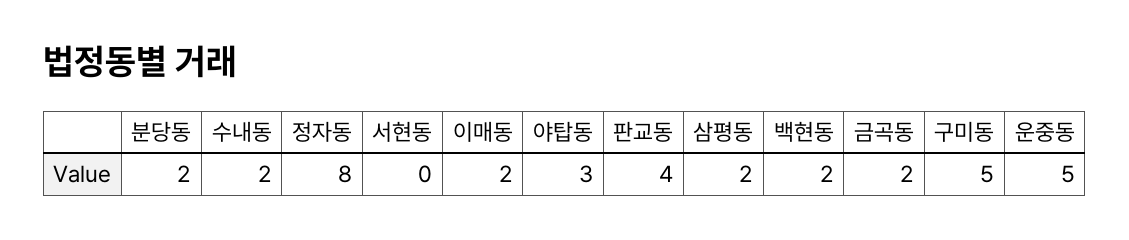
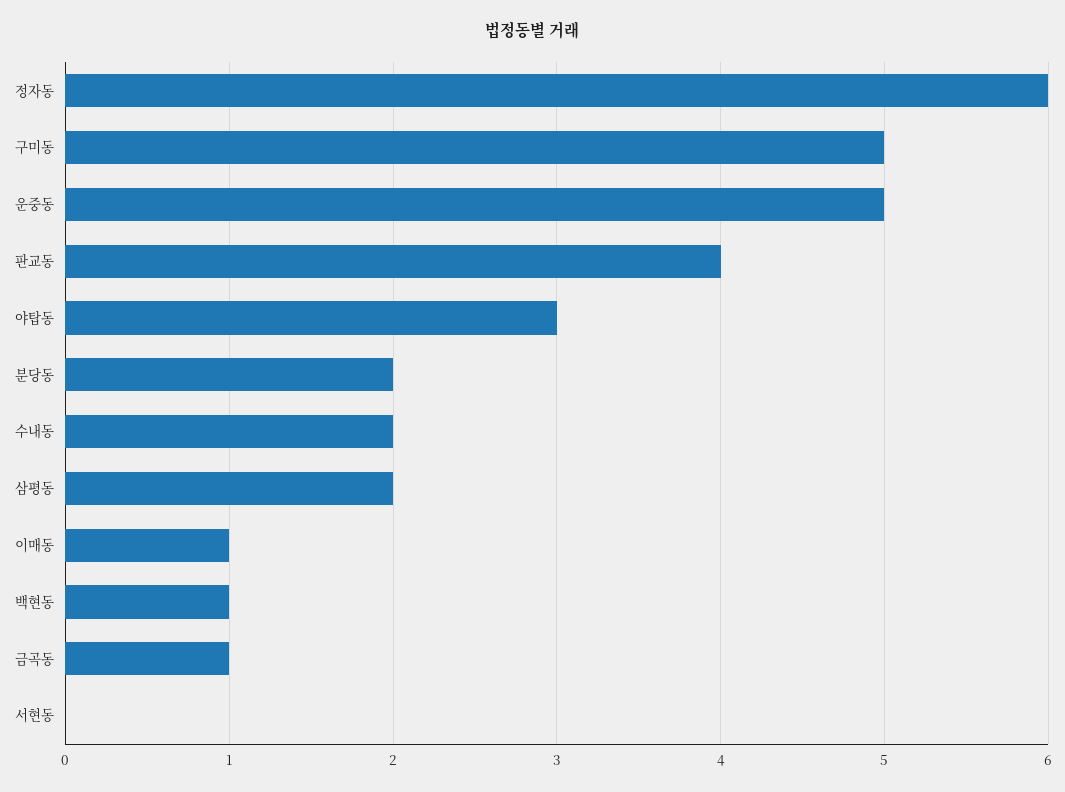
  {
    "분당동": 2,
    "수내동": 2,
-   "정자동": 8,
+   "정자동": 6,
    "서현동": 0,
-   "이매동": 2,
+   "이매동": 1,
    "야탑동": 3,
    "판교동": 4,
    "삼평동": 2,
-   "백현동": 2,
+   "백현동": 1,
-   "금곡동": 2,
+   "금곡동": 1,
    "구미동": 5,
    "운중동": 5
  }

